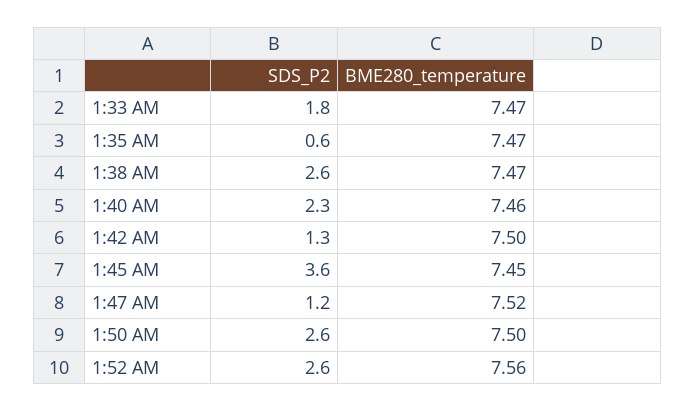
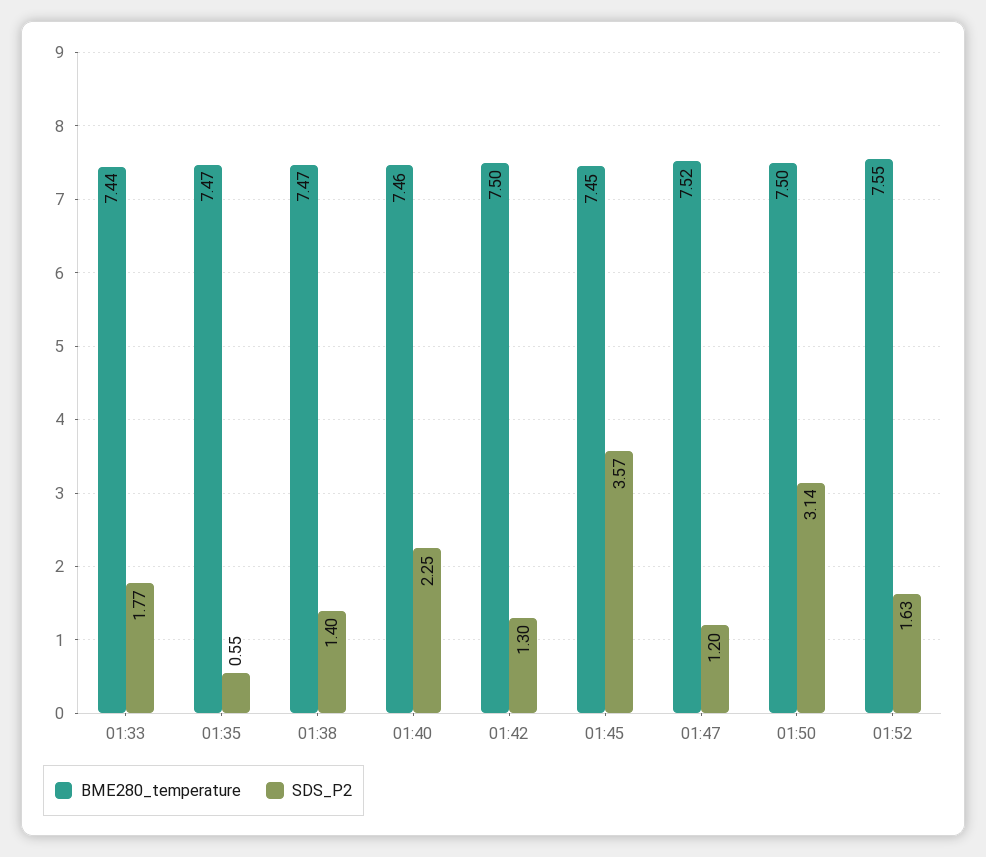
  {
    "SDS_P2": {
      "1:33 AM": 1.77,
      "1:35 AM": 0.55,
-     "1:38 AM": 2.6,
+     "1:38 AM": 1.4,
      "1:40 AM": 2.25,
      "1:42 AM": 1.3,
      "1:45 AM": 3.57,
      "1:47 AM": 1.2,
-     "1:50 AM": 2.6,
+     "1:50 AM": 3.14,
-     "1:52 AM": 2.6
+     "1:52 AM": 1.63
    },
    "BME280_temperature": {
-     "1:33 AM": 7.47,
+     "1:33 AM": 7.44,
      "1:35 AM": 7.47,
      "1:38 AM": 7.47,
      "1:40 AM": 7.46,
      "1:42 AM": 7.5,
      "1:45 AM": 7.45,
      "1:47 AM": 7.52,
      "1:50 AM": 7.5,
-     "1:52 AM": 7.56
+     "1:52 AM": 7.55
    }
  }

